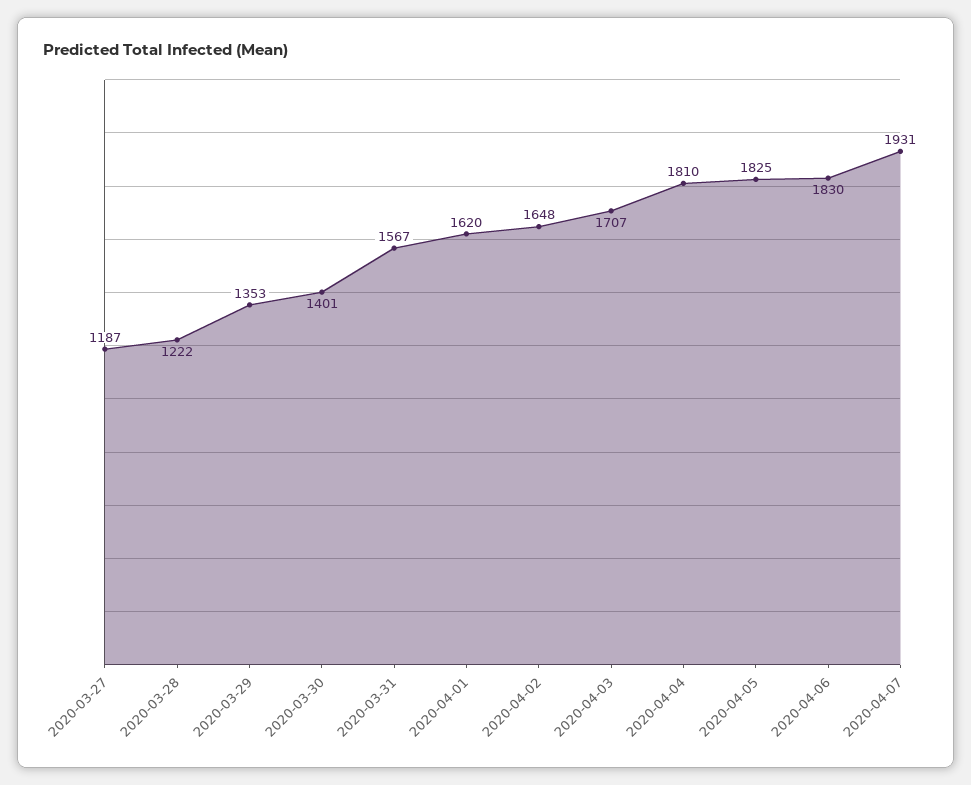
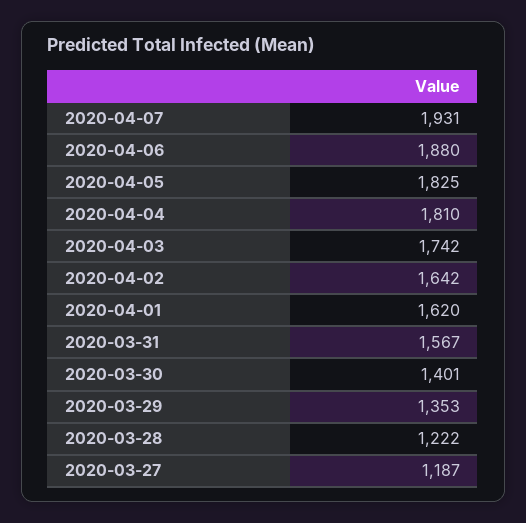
  {
    "2020-03-27": 1187,
    "2020-03-28": 1222,
    "2020-03-29": 1353,
    "2020-03-30": 1401,
    "2020-03-31": 1567,
    "2020-04-01": 1620,
-   "2020-04-02": 1648,
+   "2020-04-02": 1642,
-   "2020-04-03": 1707,
+   "2020-04-03": 1742,
    "2020-04-04": 1810,
    "2020-04-05": 1825,
-   "2020-04-06": 1830,
+   "2020-04-06": 1880,
    "2020-04-07": 1931
  }

